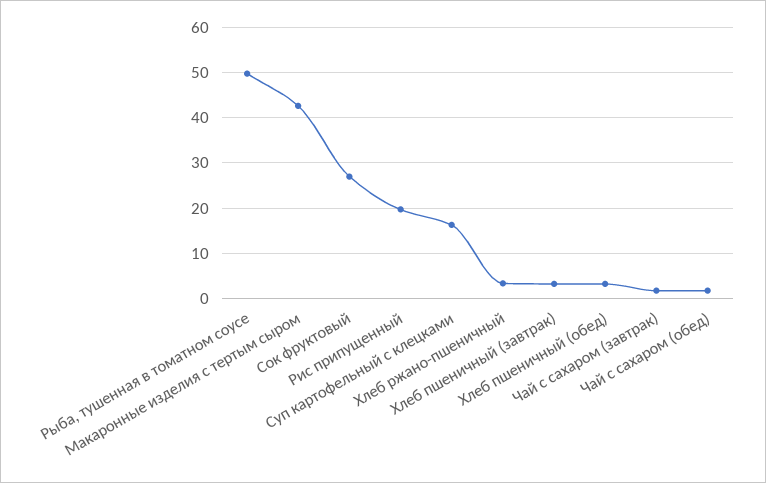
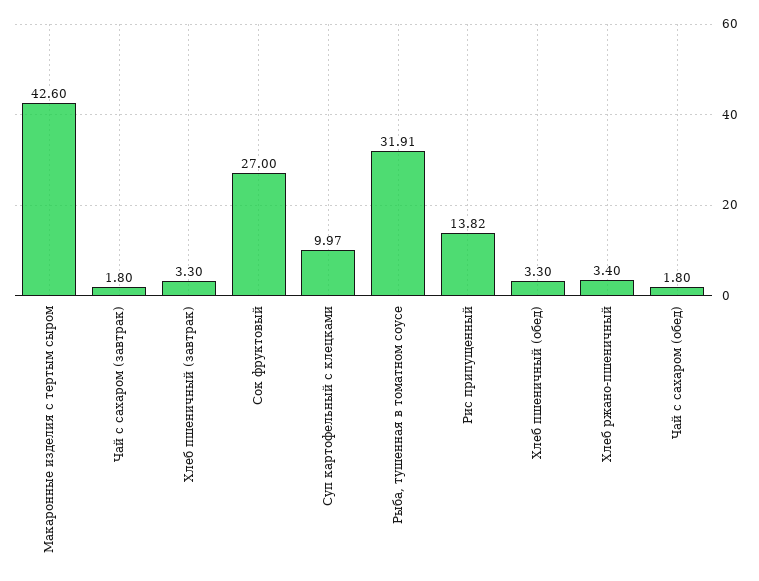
  {
-   "Рыба, тушенная в томатном соусе": 50,
+   "Рыба, тушенная в томатном соусе": 31.91,
    "Макаронные изделия с тертым сыром": 42.6,
    "Сок фруктовый": 27,
-   "Рис припущенный": 20,
+   "Рис припущенный": 13.82,
-   "Суп картофельный с клецками": 16,
+   "Суп картофельный с клецками": 9.97,
    "Хлеб ржано-пшеничный": 3.4,
    "Хлеб пшеничный (завтрак)": 3.3,
    "Хлеб пшеничный (обед)": 3.3,
    "Чай с сахаром (завтрак)": 1.8,
    "Чай с сахаром (обед)": 1.8
  }

